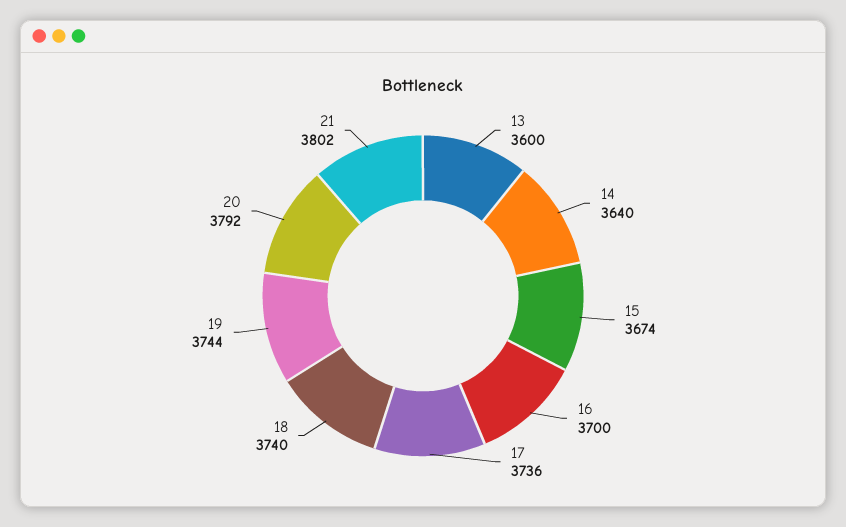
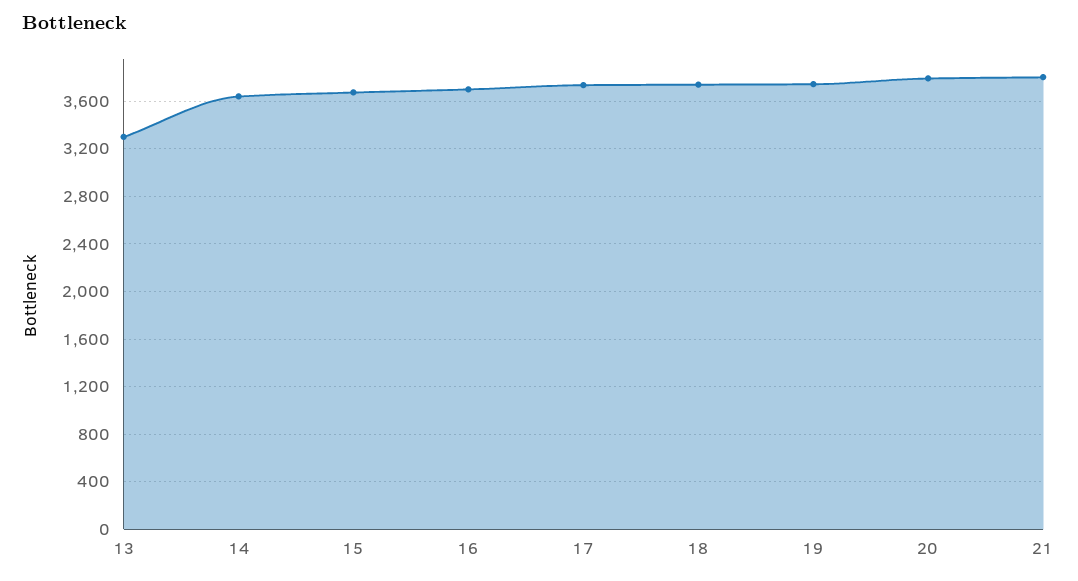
  {
-   "13": 3600,
+   "13": 3300,
    "14": 3640,
    "15": 3674,
    "16": 3700,
    "17": 3736,
    "18": 3740,
    "19": 3744,
    "20": 3792,
    "21": 3802
  }

